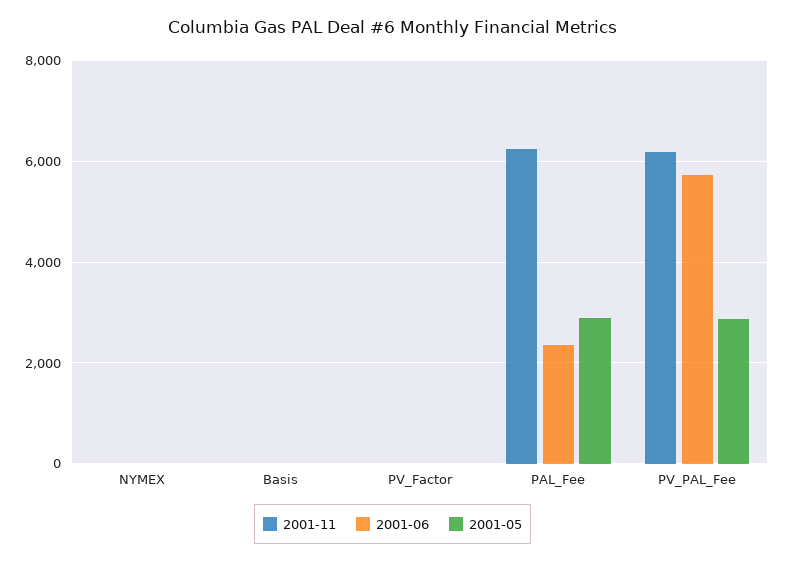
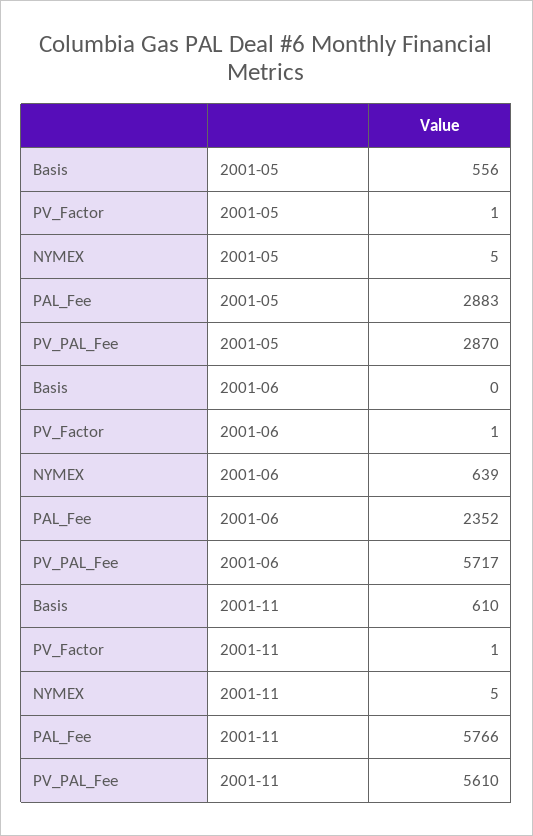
  {
    "2001-11": {
      "NYMEX": 5,
-     "Basis": 0,
+     "Basis": 610,
      "PV_Factor": 1,
-     "PAL_Fee": 6200,
+     "PAL_Fee": 5766,
-     "PV_PAL_Fee": 6200
+     "PV_PAL_Fee": 5610
    },
    "2001-06": {
-     "NYMEX": 0,
+     "NYMEX": 639,
      "Basis": 0,
      "PV_Factor": 1,
      "PAL_Fee": 2352,
      "PV_PAL_Fee": 5717
    },
    "2001-05": {
      "NYMEX": 5,
-     "Basis": 0,
+     "Basis": 556,
      "PV_Factor": 1,
      "PAL_Fee": 2883,
      "PV_PAL_Fee": 2870
    }
  }

